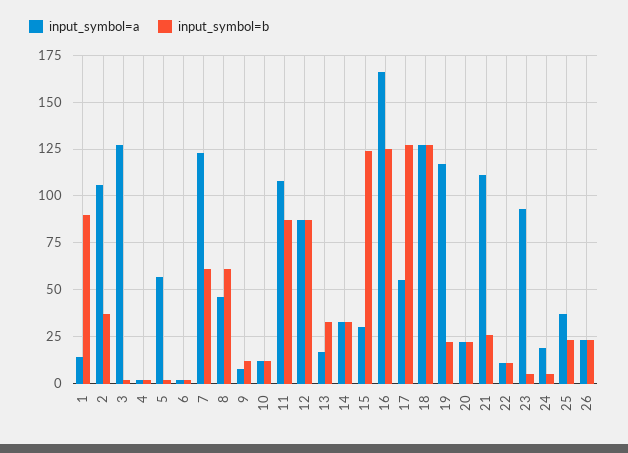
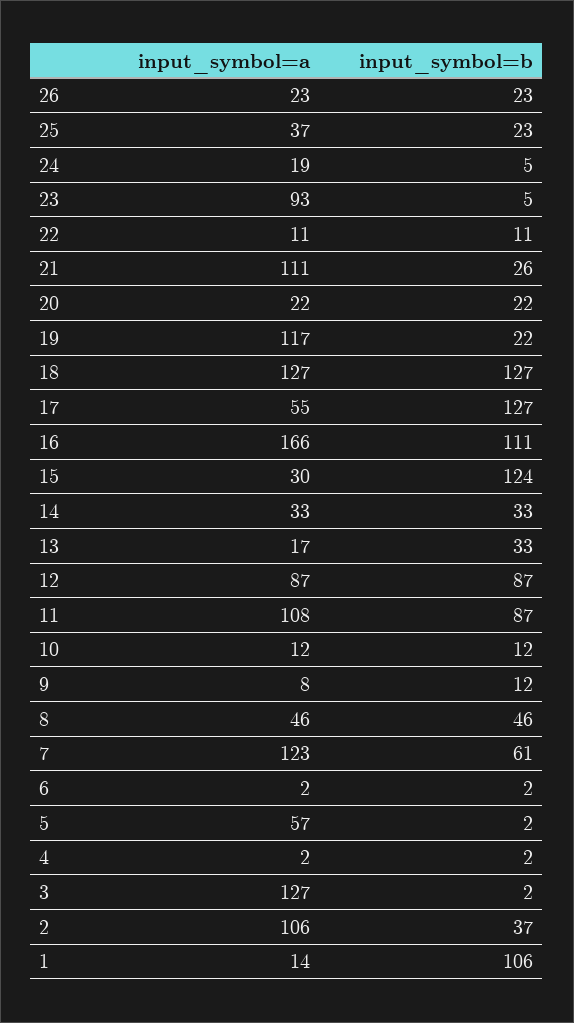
  {
    "input_symbol=a": {
      "1": 14,
      "2": 106,
      "3": 127,
      "4": 2,
      "5": 57,
      "6": 2,
      "7": 123,
      "8": 46,
      "9": 8,
      "10": 12,
      "11": 108,
      "12": 87,
      "13": 17,
      "14": 33,
      "15": 30,
      "16": 166,
      "17": 55,
      "18": 127,
      "19": 117,
      "20": 22,
      "21": 111,
      "22": 11,
      "23": 93,
      "24": 19,
      "25": 37,
      "26": 23
    },
    "input_symbol=b": {
-     "1": 90,
+     "1": 106,
      "2": 37,
      "3": 2,
      "4": 2,
      "5": 2,
      "6": 2,
      "7": 61,
-     "8": 60,
+     "8": 46,
      "9": 12,
      "10": 12,
      "11": 87,
      "12": 87,
      "13": 33,
      "14": 33,
      "15": 124,
-     "16": 125,
+     "16": 111,
      "17": 127,
      "18": 127,
      "19": 22,
      "20": 22,
      "21": 26,
      "22": 11,
      "23": 5,
      "24": 5,
      "25": 23,
      "26": 23
    }
  }

